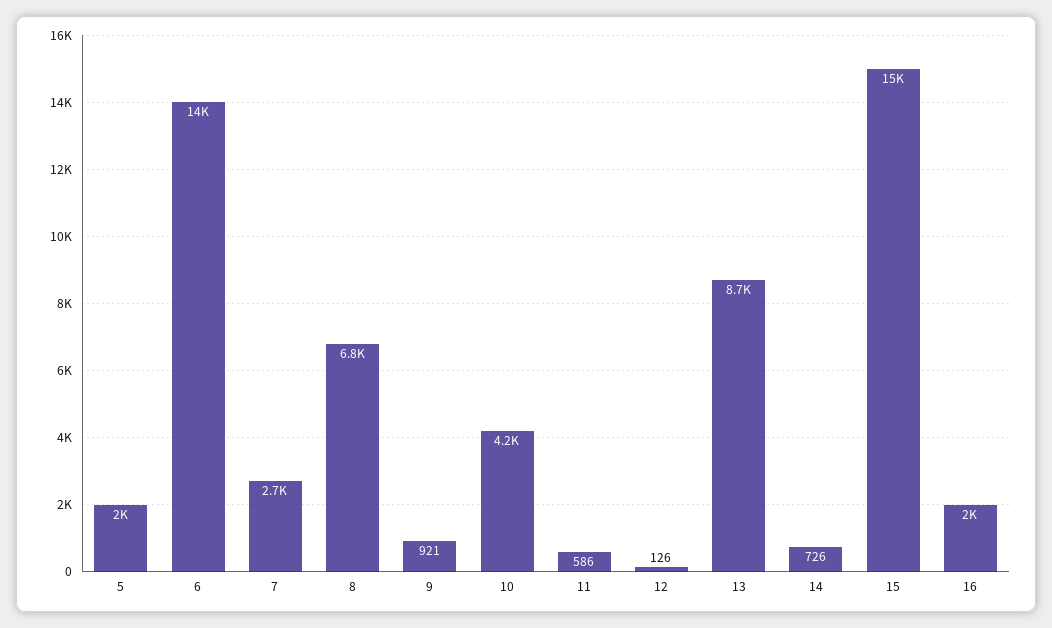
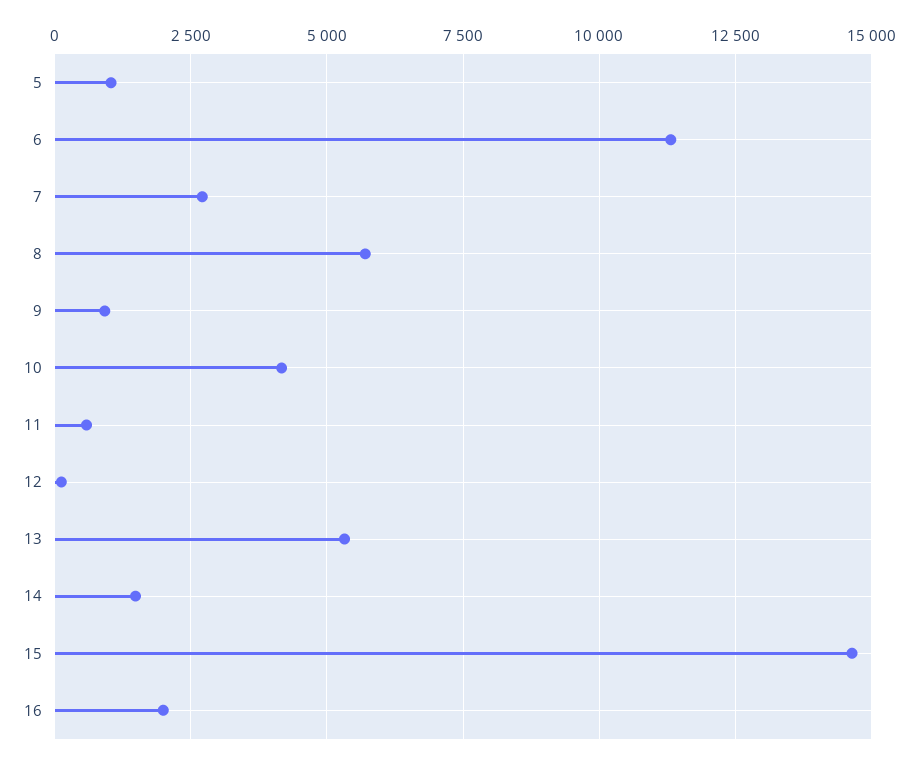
  {
-   "5": 2000,
+   "5": 1000,
-   "6": 14000,
+   "6": 11250,
    "7": 2700,
-   "8": 6800,
+   "8": 5750,
    "9": 921,
    "10": 4200,
    "11": 586,
    "12": 126,
-   "13": 8700,
+   "13": 5250,
-   "14": 726,
+   "14": 1500,
    "15": 15000,
    "16": 2000
  }

